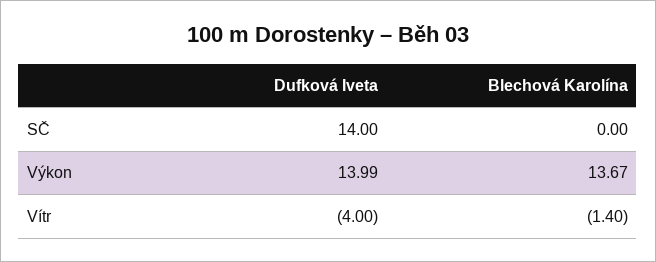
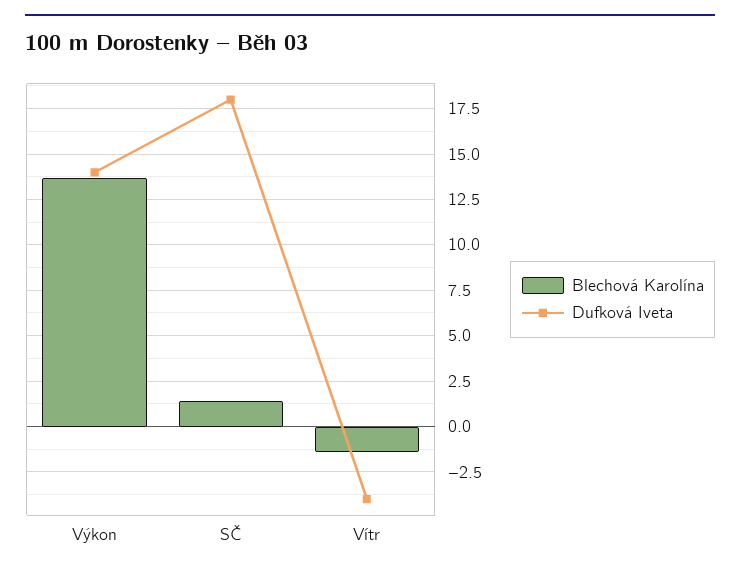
  {
    "Dufková Iveta": {
-     "SČ": 14,
+     "SČ": 18,
      "Výkon": 13.99,
      "Vítr": -4
    },
    "Blechová Karolína": {
-     "SČ": 0,
+     "SČ": 1.5,
      "Výkon": 13.67,
      "Vítr": -1.4
    }
  }

